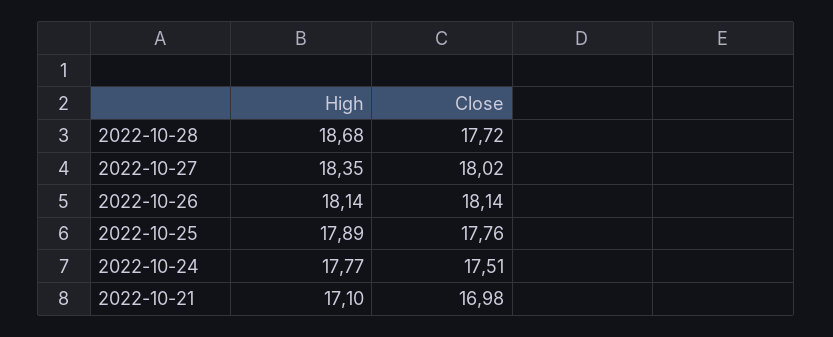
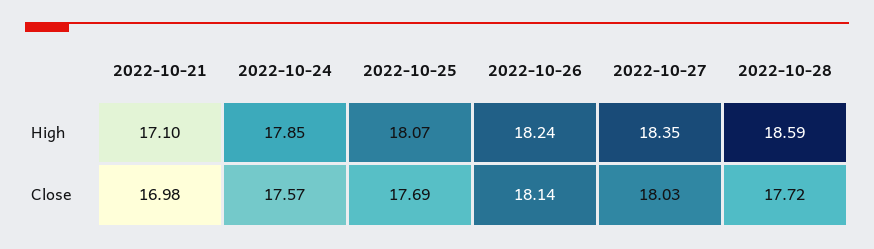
  {
    "High": {
-     "2022-10-28": 18.68,
+     "2022-10-28": 18.59,
      "2022-10-27": 18.35,
-     "2022-10-26": 18.14,
+     "2022-10-26": 18.24,
-     "2022-10-25": 17.89,
+     "2022-10-25": 18.07,
-     "2022-10-24": 17.77,
+     "2022-10-24": 17.85,
      "2022-10-21": 17.1
    },
    "Close": {
      "2022-10-28": 17.72,
-     "2022-10-27": 18.02,
+     "2022-10-27": 18.03,
      "2022-10-26": 18.14,
-     "2022-10-25": 17.76,
+     "2022-10-25": 17.69,
-     "2022-10-24": 17.51,
+     "2022-10-24": 17.57,
      "2022-10-21": 16.98
    }
  }

